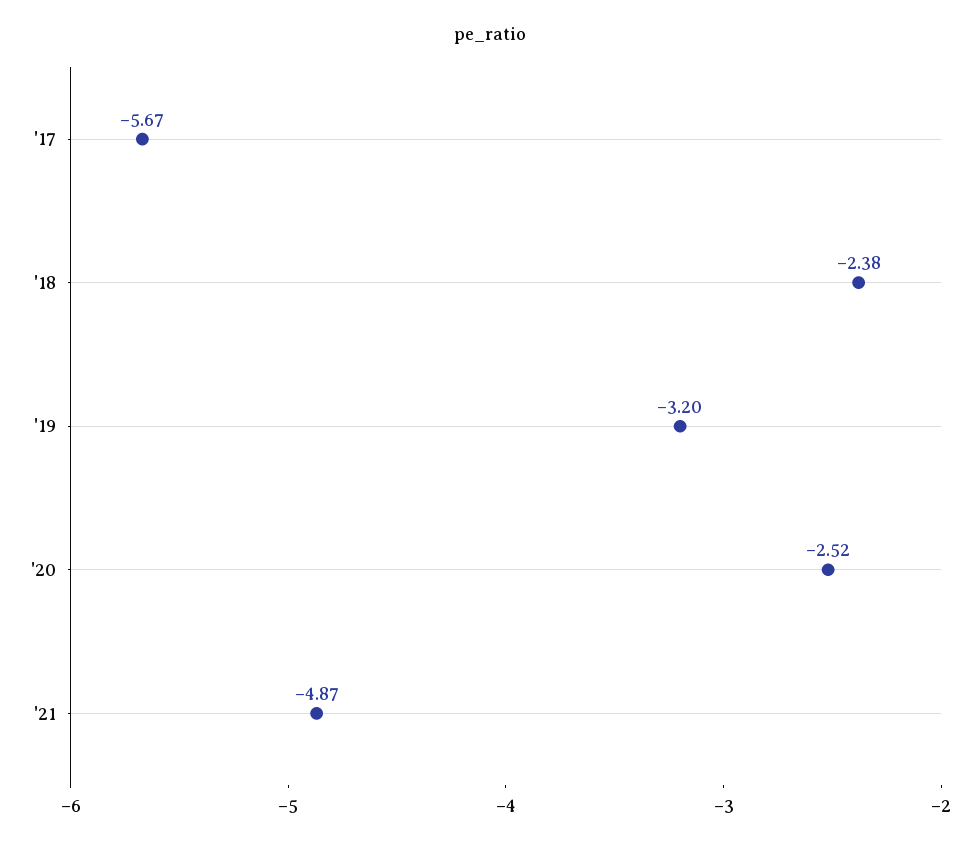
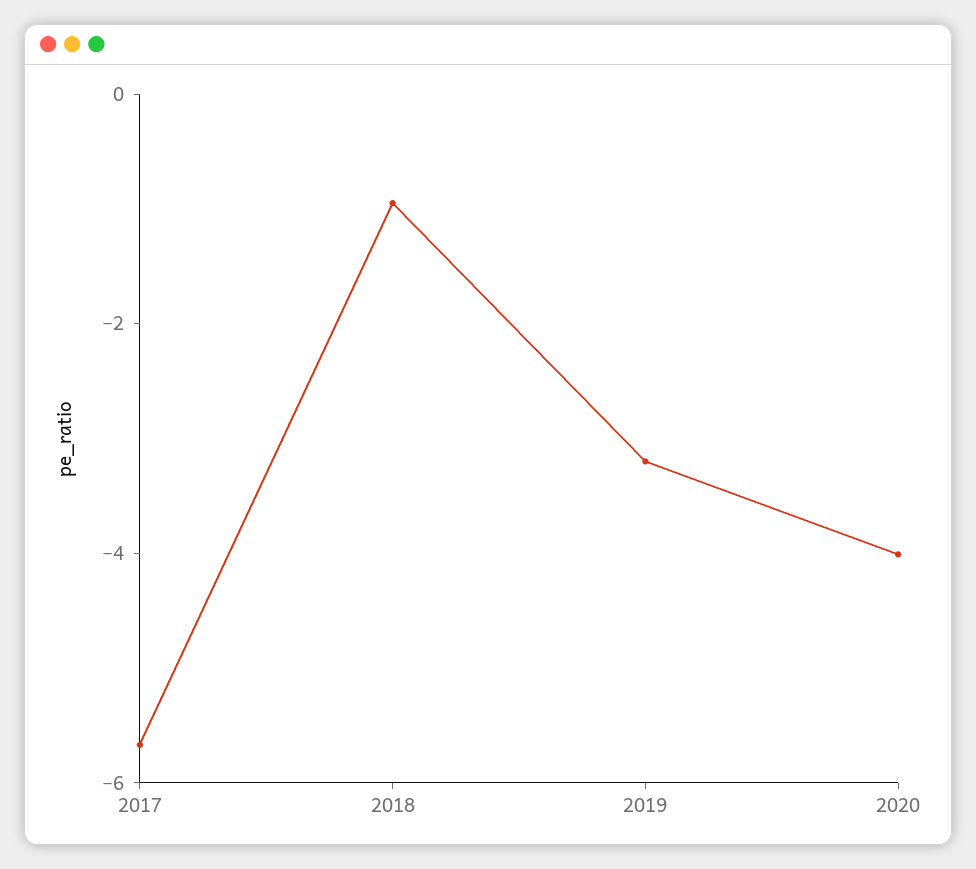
  {
    "'17": -5.67,
-   "'18": -2.38,
+   "'18": -1,
    "'19": -3.2,
-   "'20": -2.52,
+   "'20": -4
-   "'21": -4.87
  }

